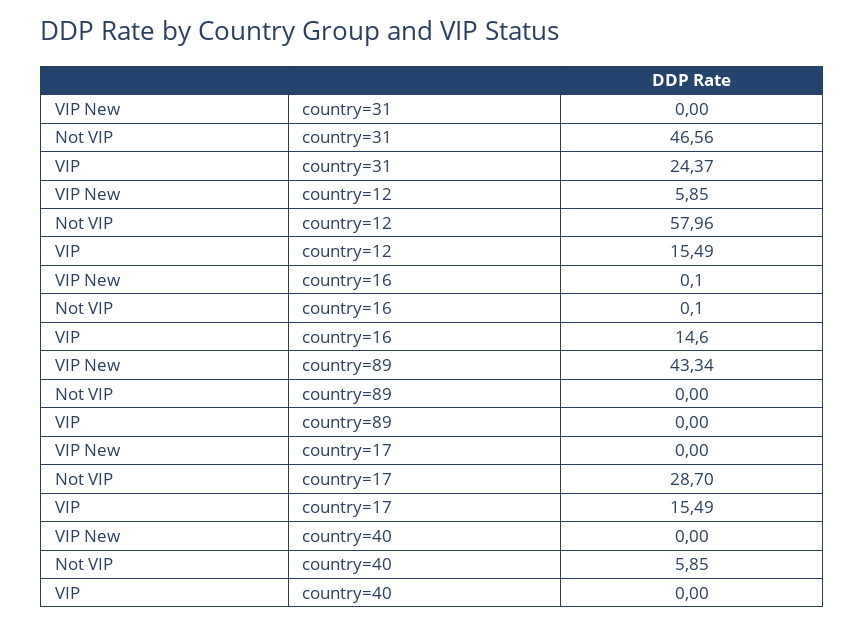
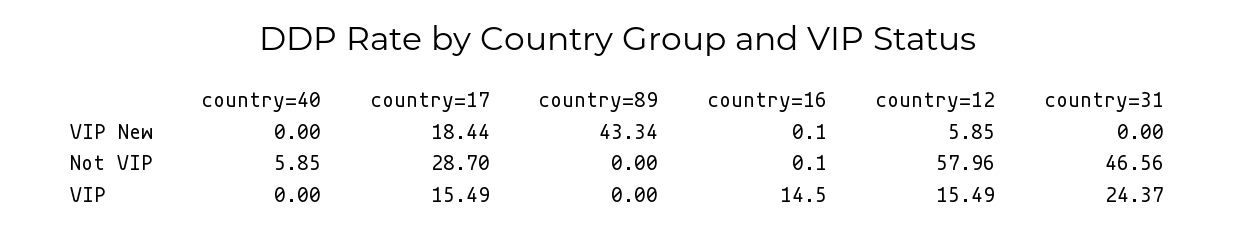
  {
    "VIP New": {
      "country=31": 0,
      "country=12": 5.85,
      "country=16": 0.1,
      "country=89": 43.34,
-     "country=17": 0,
+     "country=17": 18.44,
      "country=40": 0
    },
    "Not VIP": {
      "country=31": 46.56,
      "country=12": 57.96,
      "country=16": 0.1,
      "country=89": 0,
      "country=17": 28.7,
      "country=40": 5.85
    },
    "VIP": {
      "country=31": 24.37,
      "country=12": 15.49,
-     "country=16": 14.6,
+     "country=16": 14.5,
      "country=89": 0,
      "country=17": 15.49,
      "country=40": 0
    }
  }

